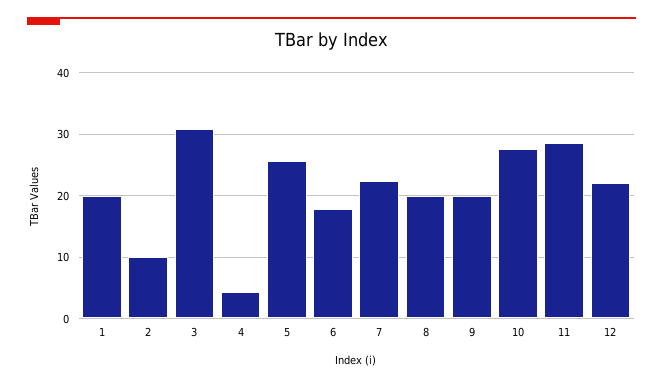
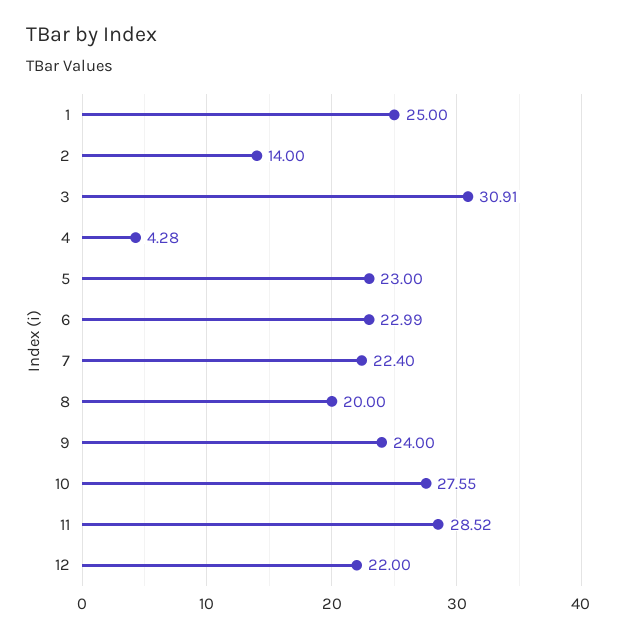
  {
-   "1": 20,
+   "1": 25,
-   "2": 10,
+   "2": 14,
    "3": 30.91,
    "4": 4.28,
-   "5": 26,
+   "5": 23,
-   "6": 18,
+   "6": 22.99,
    "7": 22.4,
    "8": 20,
-   "9": 20,
+   "9": 24,
    "10": 27.55,
    "11": 28.52,
    "12": 22
  }

